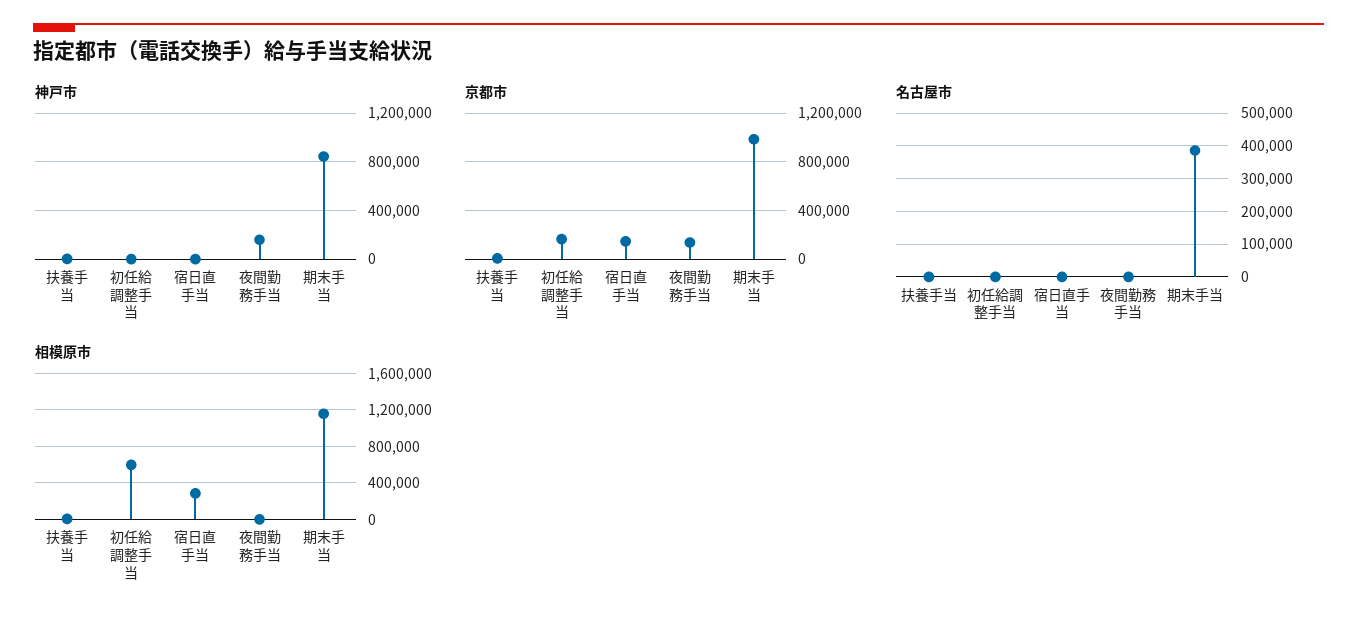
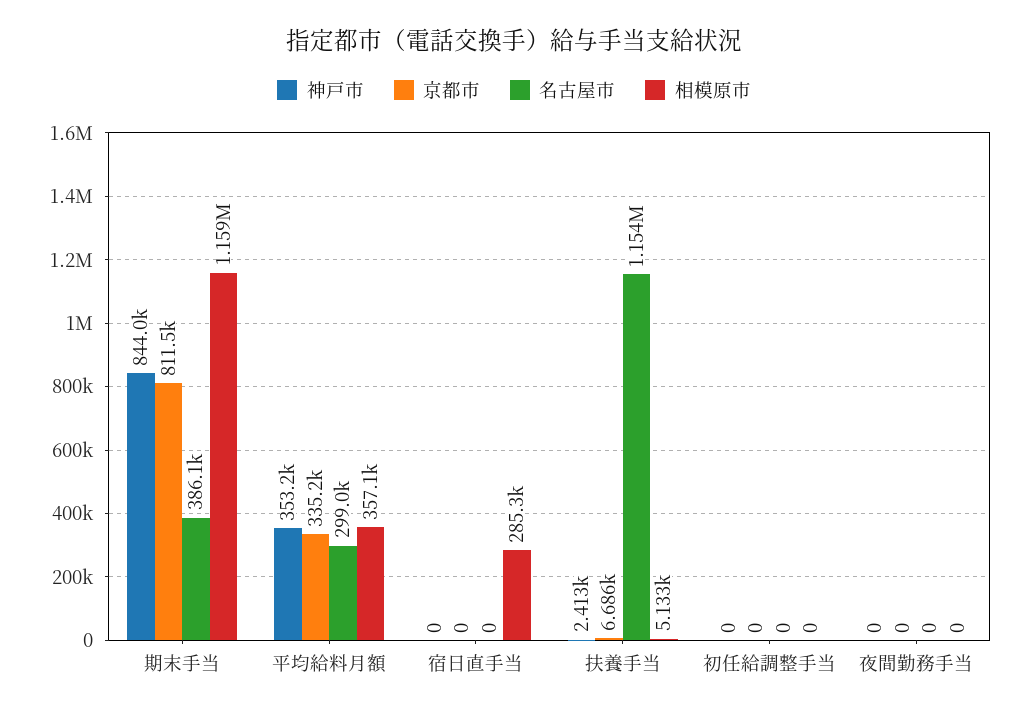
  {
    "神戸市": {
      "扶養手当": 2413,
      "初任給調整手当": 0,
      "宿日直手当": 0,
-     "夜間勤務手当": 150000,
+     "夜間勤務手当": 0,
-     "期末手当": 844000
+     "期末手当": 844000,
+     "平均給料月額": 353200
    },
    "京都市": {
      "扶養手当": 6686,
-     "初任給調整手当": 150000,
+     "初任給調整手当": 0,
-     "宿日直手当": 150000,
+     "宿日直手当": 0,
-     "夜間勤務手当": 150000,
+     "夜間勤務手当": 0,
-     "期末手当": 1000000
+     "期末手当": 811500,
+     "平均給料月額": 335200
    },
    "名古屋市": {
-     "扶養手当": 0,
+     "扶養手当": 1154000,
      "初任給調整手当": 0,
      "宿日直手当": 0,
      "夜間勤務手当": 0,
-     "期末手当": 386100
+     "期末手当": 386100,
+     "平均給料月額": 299000
    },
    "相模原市": {
      "扶養手当": 5133,
-     "初任給調整手当": 600000,
+     "初任給調整手当": 0,
      "宿日直手当": 285300,
      "夜間勤務手当": 0,
-     "期末手当": 1159000
+     "期末手当": 1159000,
+     "平均給料月額": 357100
    }
  }

